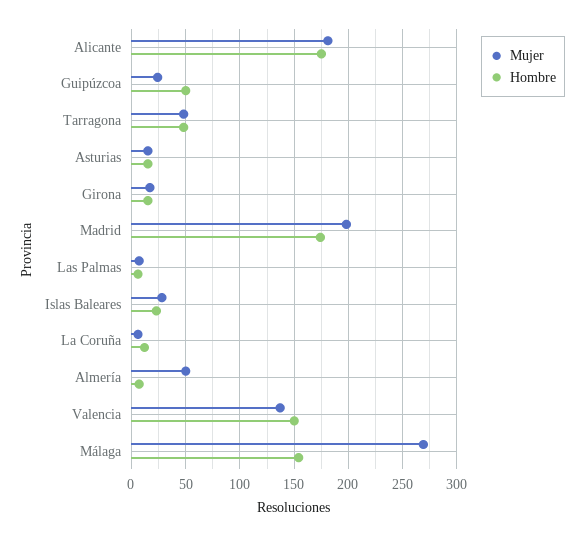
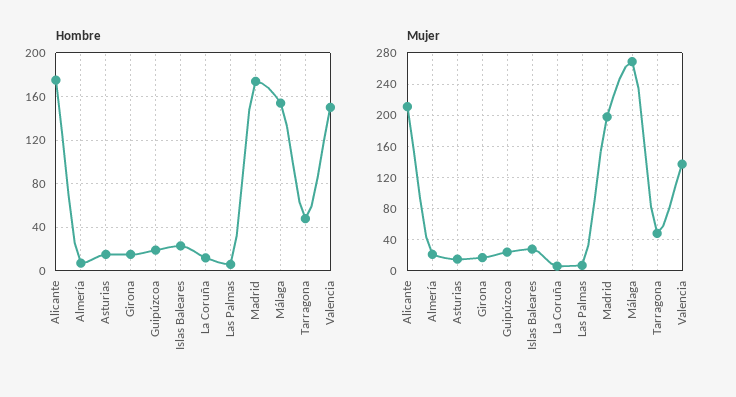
  {
    "Mujer": {
-     "Alicante": 180,
+     "Alicante": 210,
      "Guipúzcoa": 20,
      "Tarragona": 50,
      "Asturias": 20,
      "Girona": 20,
      "Madrid": 200,
      "Las Palmas": 10,
      "Islas Baleares": 30,
      "La Coruña": 10,
-     "Almería": 50,
+     "Almería": 20,
      "Valencia": 140,
      "Málaga": 270
    },
    "Hombre": {
      "Alicante": 180,
-     "Guipúzcoa": 50,
+     "Guipúzcoa": 20,
      "Tarragona": 50,
      "Asturias": 20,
      "Girona": 20,
      "Madrid": 170,
      "Las Palmas": 10,
      "Islas Baleares": 20,
      "La Coruña": 10,
      "Almería": 10,
      "Valencia": 150,
      "Málaga": 150
    }
  }

